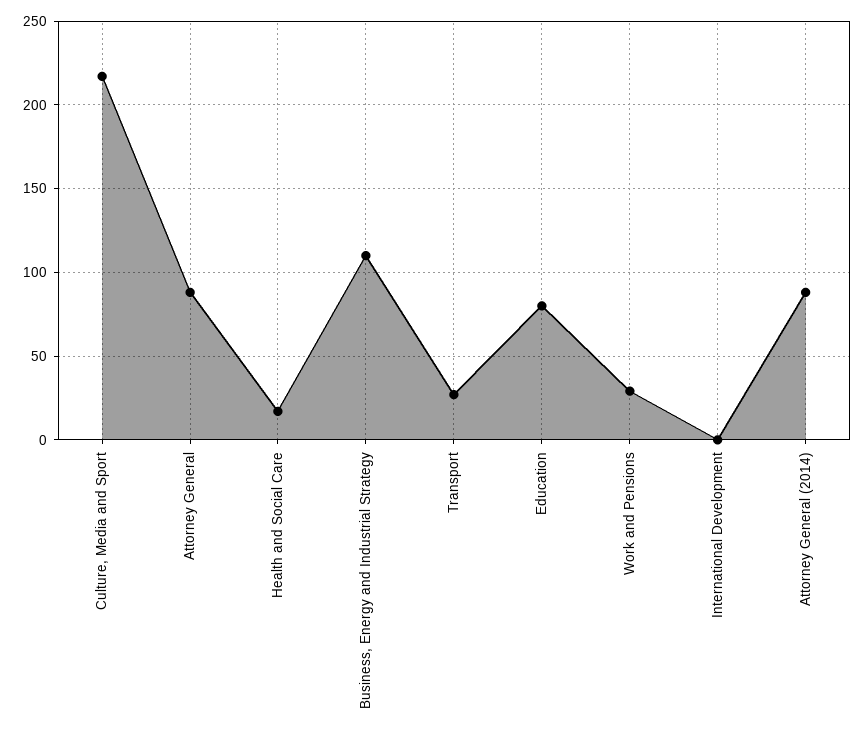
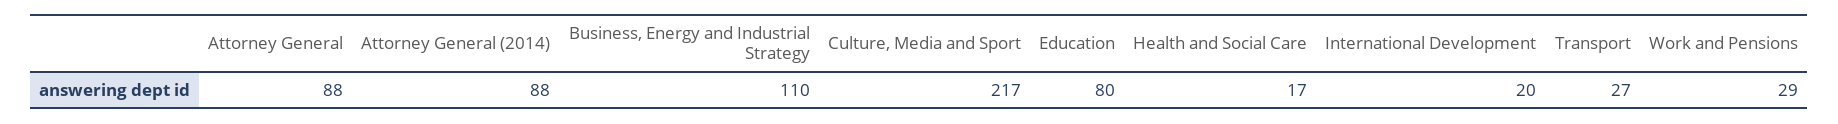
  {
    "Culture, Media and Sport": 217,
    "Attorney General": 88,
    "Health and Social Care": 17,
    "Business, Energy and Industrial Strategy": 110,
    "Transport": 27,
    "Education": 80,
    "Work and Pensions": 29,
-   "International Development": 0,
+   "International Development": 20,
    "Attorney General (2014)": 88
  }

